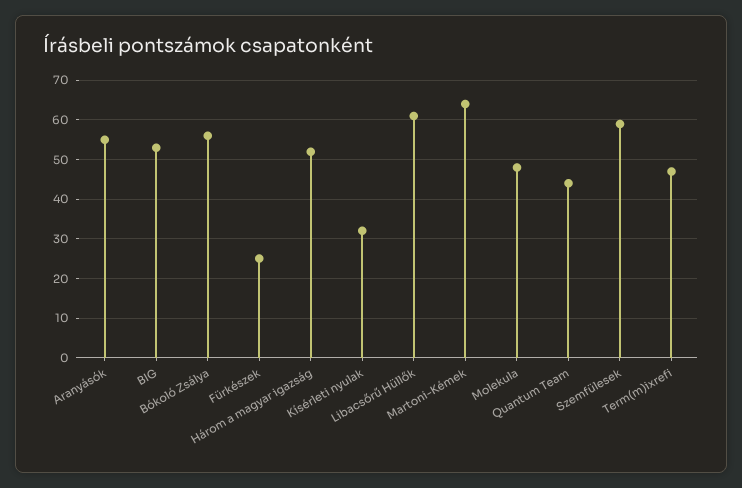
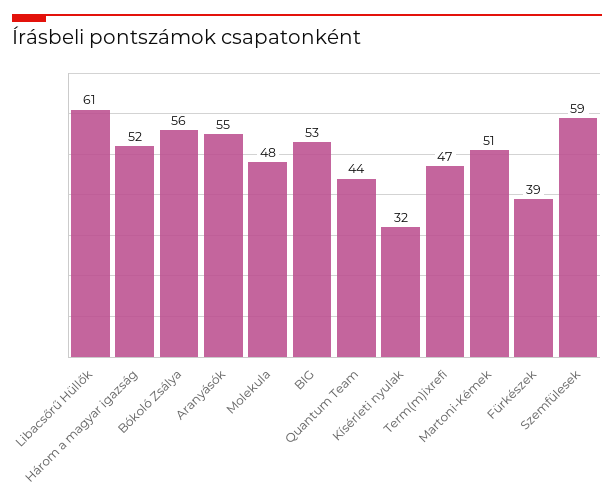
  {
    "Aranyásók": 55,
    "BIG": 53,
    "Bókoló Zsálya": 56,
-   "Fürkészek": 25,
+   "Fürkészek": 39,
    "Három a magyar igazság": 52,
    "Kísérleti nyulak": 32,
    "Libacsőrű Hüllők": 61,
-   "Martoni-Kémek": 65,
+   "Martoni-Kémek": 51,
    "Molekula": 48,
    "Quantum Team": 44,
    "Szemfülesek": 59,
    "Term(m)ixrefi": 47
  }

